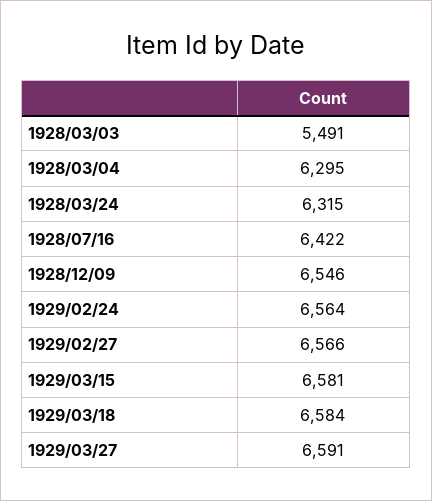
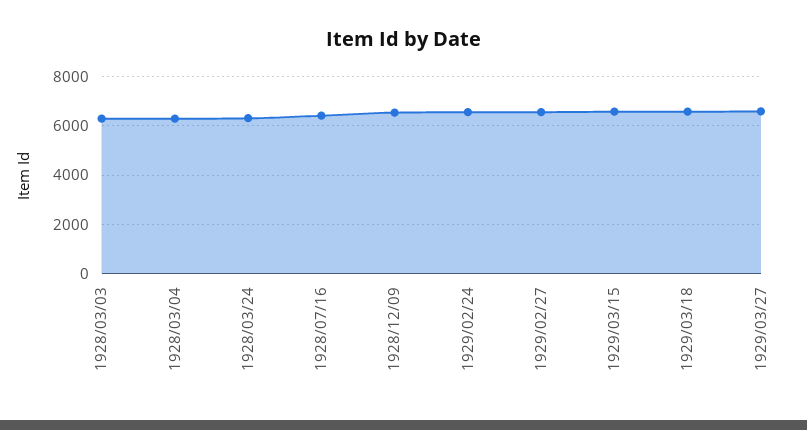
  {
-   "1928/03/03": 5491,
+   "1928/03/03": 6250,
    "1928/03/04": 6295,
    "1928/03/24": 6315,
    "1928/07/16": 6422,
    "1928/12/09": 6546,
    "1929/02/24": 6564,
    "1929/02/27": 6566,
    "1929/03/15": 6581,
    "1929/03/18": 6584,
    "1929/03/27": 6591
  }

